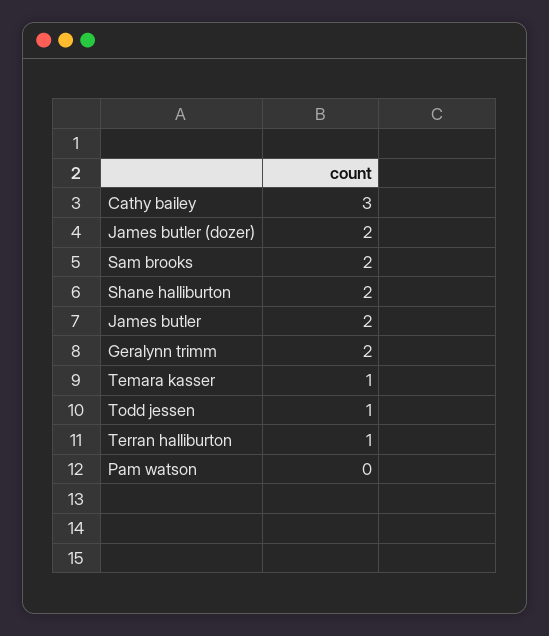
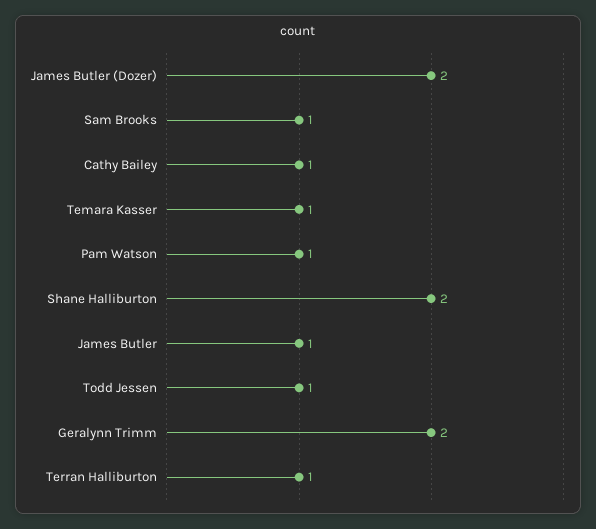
  {
-   "Cathy bailey": 3,
+   "Cathy bailey": 1,
    "James butler (dozer)": 2,
-   "Sam brooks": 2,
+   "Sam brooks": 1,
    "Shane halliburton": 2,
-   "James butler": 2,
+   "James butler": 1,
    "Geralynn trimm": 2,
    "Temara kasser": 1,
    "Todd jessen": 1,
    "Terran halliburton": 1,
-   "Pam watson": 0
+   "Pam watson": 1
  }

